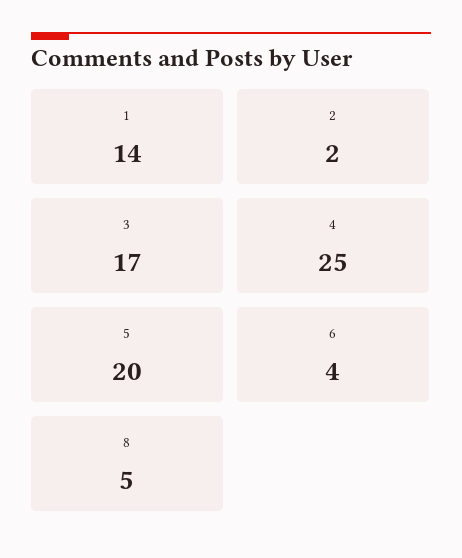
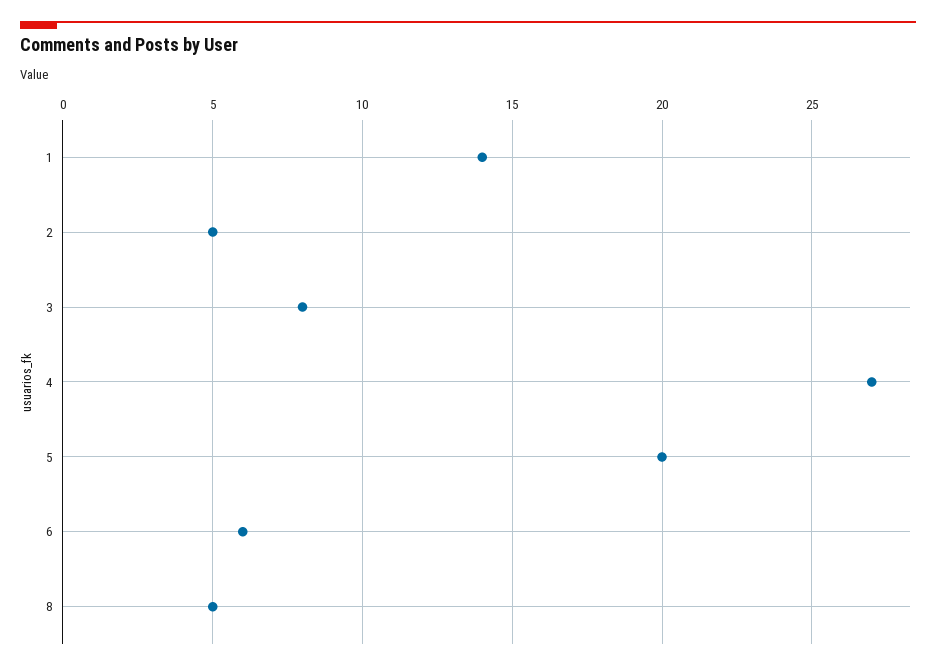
  {
    "1": 14,
-   "2": 2,
+   "2": 5,
-   "3": 17,
+   "3": 8,
-   "4": 25,
+   "4": 27,
    "5": 20,
-   "6": 4,
+   "6": 6,
    "8": 5
  }

